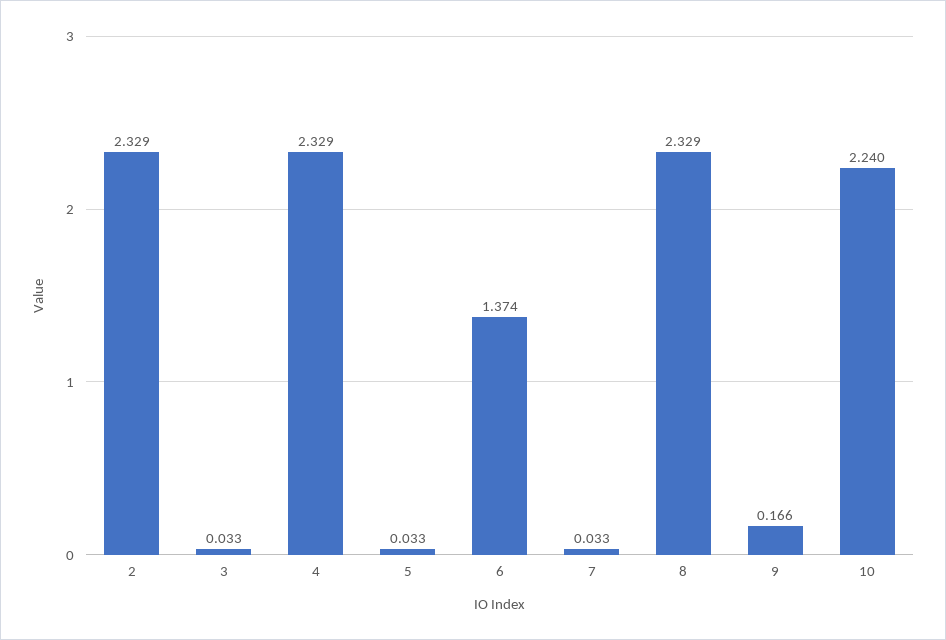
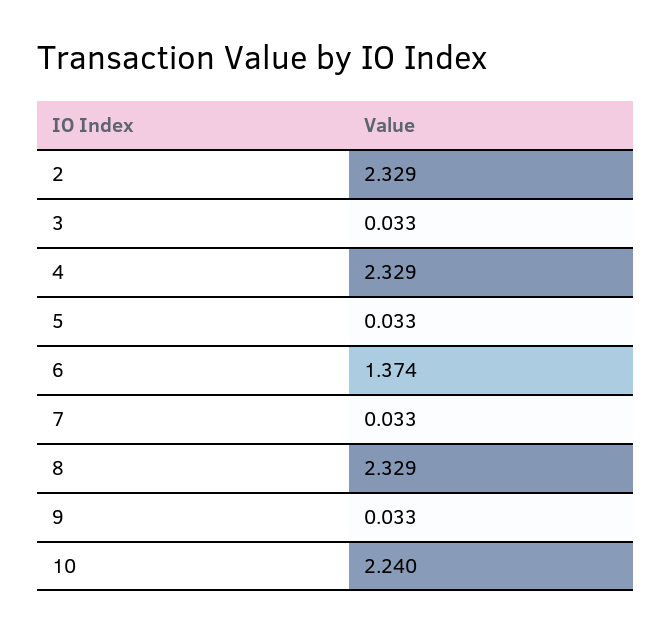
  {
    "2": 2.329,
    "3": 0.033,
    "4": 2.329,
    "5": 0.033,
    "6": 1.374,
    "7": 0.033,
    "8": 2.329,
-   "9": 0.166,
+   "9": 0.033,
    "10": 2.24
  }

